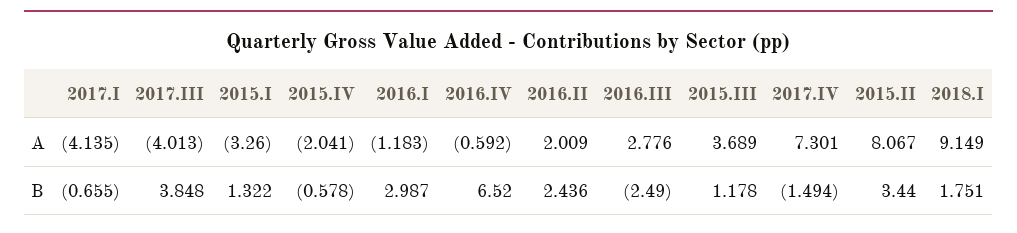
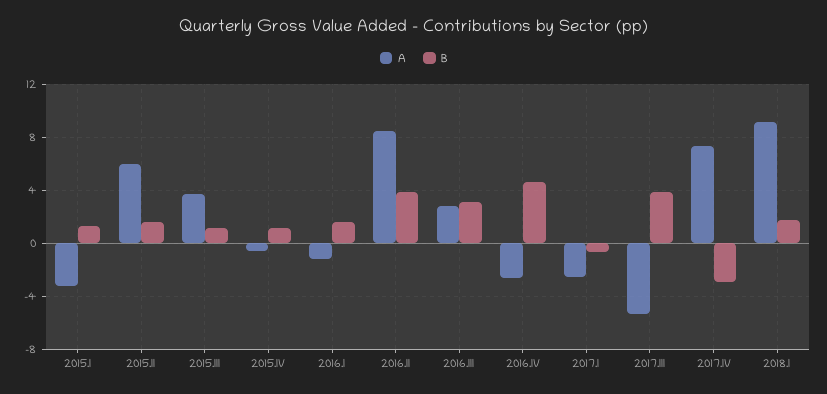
  {
    "A": {
-     "2017.I": -4.135,
+     "2017.I": -2.5,
-     "2017.III": -4.013,
+     "2017.III": -5.5,
      "2015.I": -3.26,
-     "2015.IV": -2.041,
+     "2015.IV": -0.5,
      "2016.I": -1.183,
-     "2016.IV": -0.592,
+     "2016.IV": -2.5,
-     "2016.II": 2.009,
+     "2016.II": 8.5,
      "2016.III": 2.776,
      "2015.III": 3.689,
      "2017.IV": 7.301,
-     "2015.II": 8.067,
+     "2015.II": 6,
      "2018.I": 9.149
    },
    "B": {
      "2017.I": -0.655,
      "2017.III": 3.848,
      "2015.I": 1.322,
-     "2015.IV": -0.578,
+     "2015.IV": 1,
-     "2016.I": 2.987,
+     "2016.I": 1.5,
-     "2016.IV": 6.52,
+     "2016.IV": 4.5,
-     "2016.II": 2.436,
+     "2016.II": 4,
-     "2016.III": -2.49,
+     "2016.III": 3,
      "2015.III": 1.178,
-     "2017.IV": -1.494,
+     "2017.IV": -3,
-     "2015.II": 3.44,
+     "2015.II": 1.5,
      "2018.I": 1.751
    }
  }

